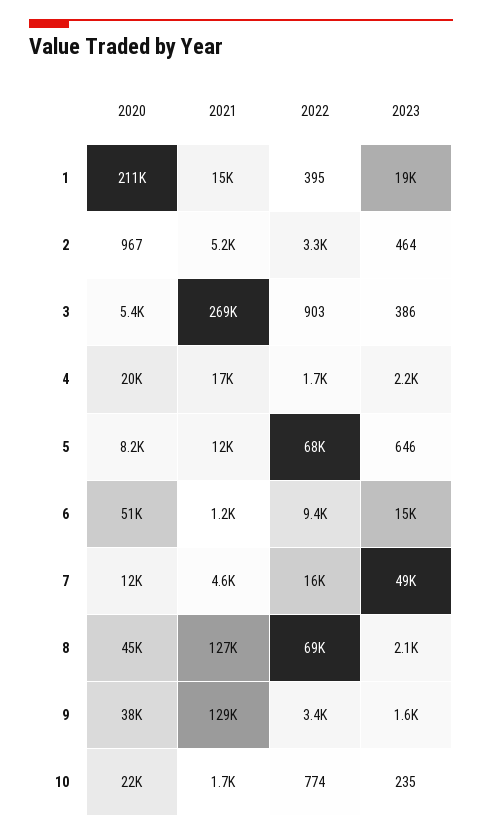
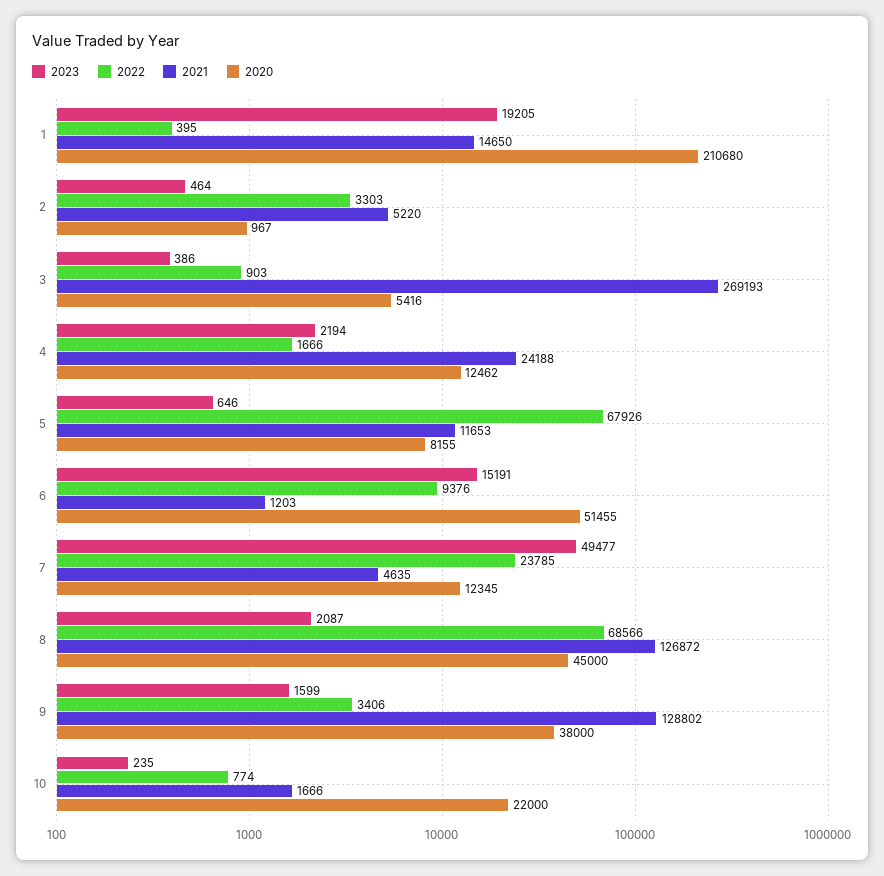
  {
    "2020": {
      "1": 210680,
      "2": 967,
      "3": 5416,
-     "4": 20000,
+     "4": 12462,
      "5": 8155,
      "6": 51455,
      "7": 12345,
      "8": 45000,
      "9": 38000,
      "10": 22000
    },
    "2021": {
      "1": 14650,
      "2": 5220,
      "3": 269193,
-     "4": 17000,
+     "4": 24188,
      "5": 11653,
      "6": 1203,
      "7": 4635,
      "8": 126872,
      "9": 128802,
      "10": 1666
    },
    "2022": {
      "1": 395,
      "2": 3303,
      "3": 903,
      "4": 1666,
      "5": 67926,
      "6": 9376,
-     "7": 16000,
+     "7": 23785,
      "8": 68566,
      "9": 3406,
      "10": 774
    },
    "2023": {
      "1": 19205,
      "2": 464,
      "3": 386,
      "4": 2194,
      "5": 646,
      "6": 15191,
      "7": 49477,
      "8": 2087,
      "9": 1599,
      "10": 235
    }
  }

